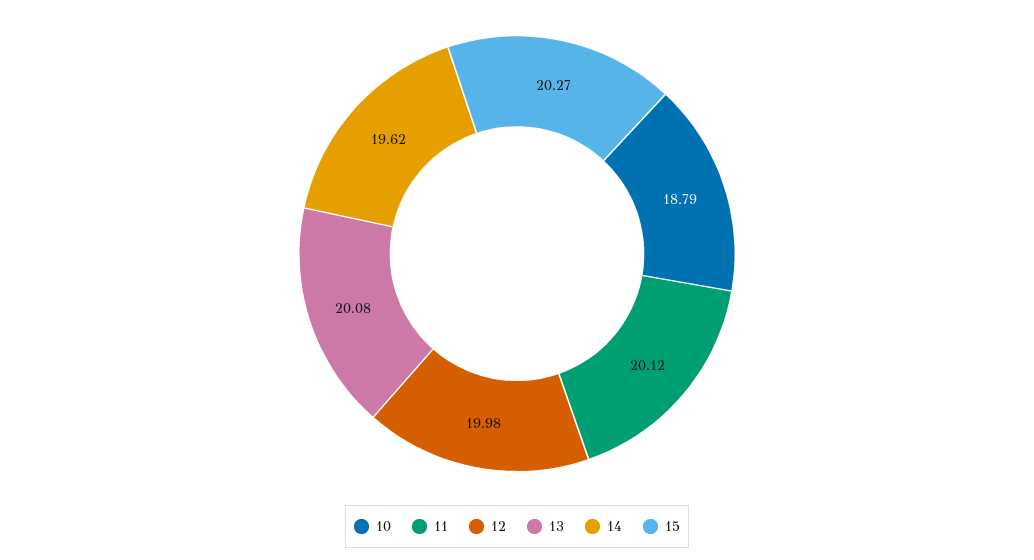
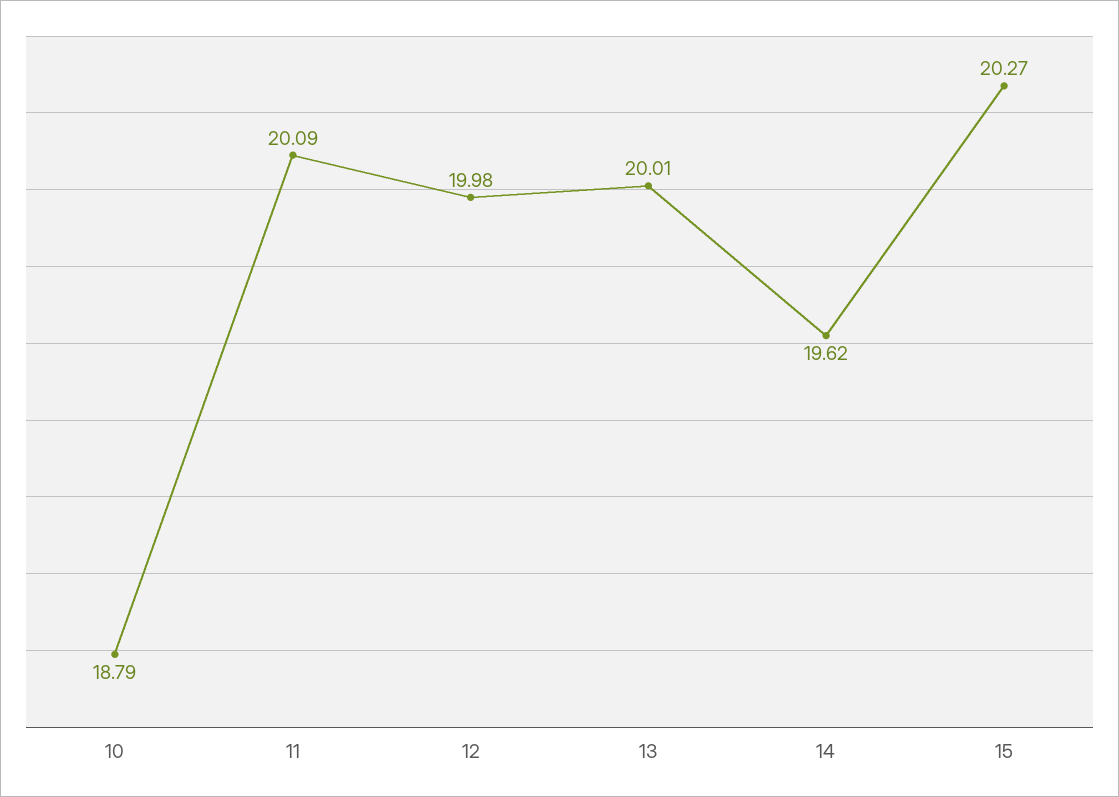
  {
    "10": 18.79,
-   "11": 20.12,
+   "11": 20.09,
    "12": 19.98,
-   "13": 20.08,
+   "13": 20.01,
    "14": 19.62,
    "15": 20.27
  }

